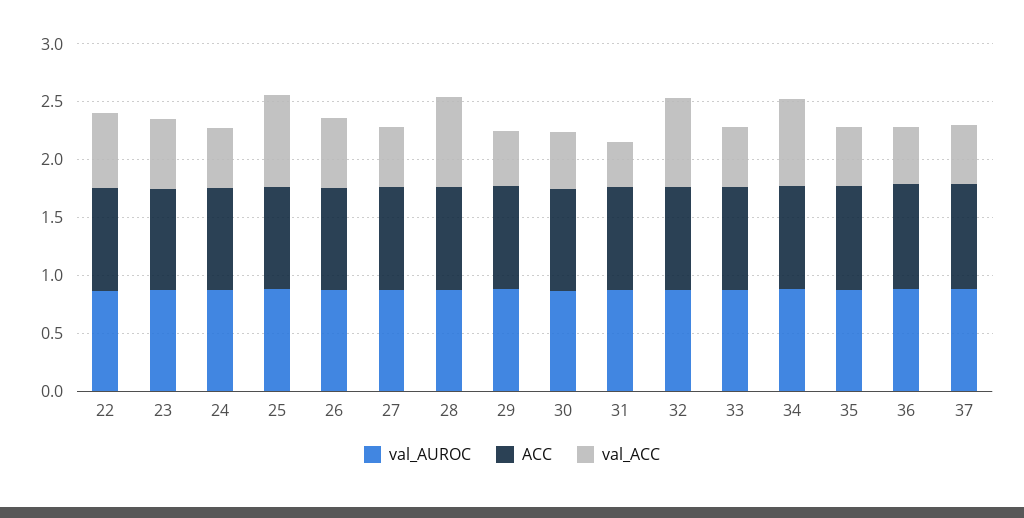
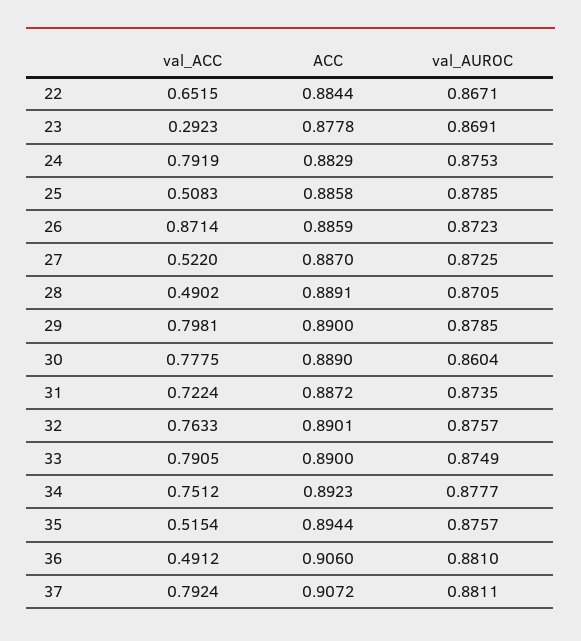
  {
    "val_AUROC": {
      "22": 0.8671,
      "23": 0.8691,
      "24": 0.8753,
      "25": 0.8785,
      "26": 0.8723,
      "27": 0.8725,
      "28": 0.8705,
      "29": 0.8785,
      "30": 0.8604,
      "31": 0.8735,
      "32": 0.8757,
      "33": 0.8749,
      "34": 0.8777,
      "35": 0.8757,
      "36": 0.881,
      "37": 0.8811
    },
    "ACC": {
      "22": 0.8844,
      "23": 0.8778,
      "24": 0.8829,
      "25": 0.8858,
      "26": 0.8859,
      "27": 0.887,
      "28": 0.8891,
      "29": 0.89,
      "30": 0.889,
      "31": 0.8872,
      "32": 0.8901,
      "33": 0.89,
      "34": 0.8923,
      "35": 0.8944,
      "36": 0.906,
      "37": 0.9072
    },
    "val_ACC": {
      "22": 0.6515,
-     "23": 0.6,
+     "23": 0.2923,
-     "24": 0.5,
+     "24": 0.7919,
-     "25": 0.8,
+     "25": 0.5083,
-     "26": 0.6,
+     "26": 0.8714,
      "27": 0.522,
-     "28": 0.8,
+     "28": 0.4902,
-     "29": 0.5,
+     "29": 0.7981,
-     "30": 0.5,
+     "30": 0.7775,
-     "31": 0.4,
+     "31": 0.7224,
      "32": 0.7633,
-     "33": 0.5,
+     "33": 0.7905,
      "34": 0.7512,
      "35": 0.5154,
      "36": 0.4912,
-     "37": 0.5
+     "37": 0.7924
    }
  }

